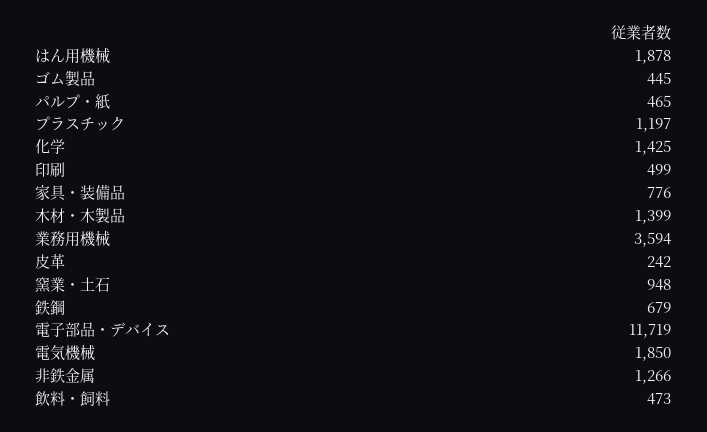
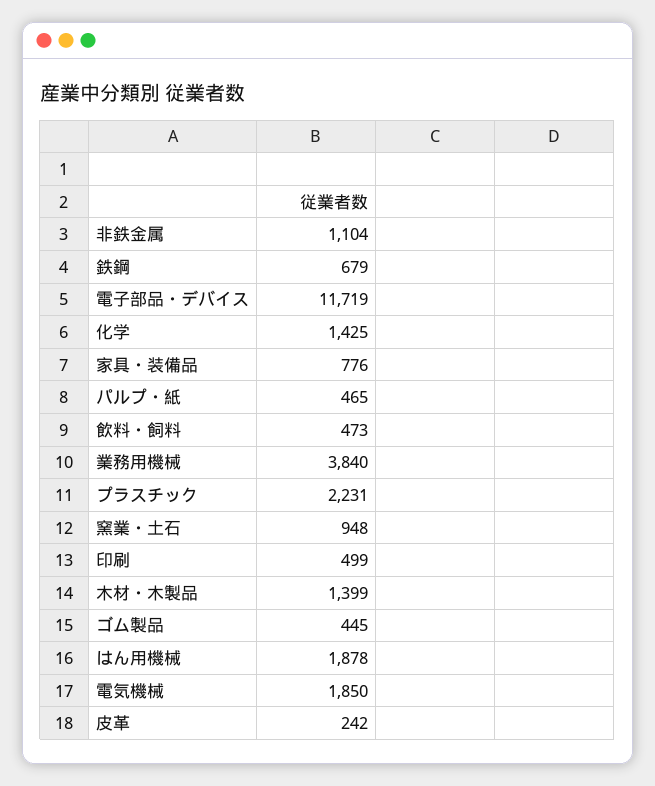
  {
    "はん用機械": 1878,
    "ゴム製品": 445,
    "パルプ・紙": 465,
-   "プラスチック": 1197,
+   "プラスチック": 2231,
    "化学": 1425,
    "印刷": 499,
    "家具・装備品": 776,
    "木材・木製品": 1399,
-   "業務用機械": 3594,
+   "業務用機械": 3840,
    "皮革": 242,
    "窯業・土石": 948,
    "鉄鋼": 679,
    "電子部品・デバイス": 11719,
    "電気機械": 1850,
-   "非鉄金属": 1266,
+   "非鉄金属": 1104,
    "飲料・飼料": 473
  }

